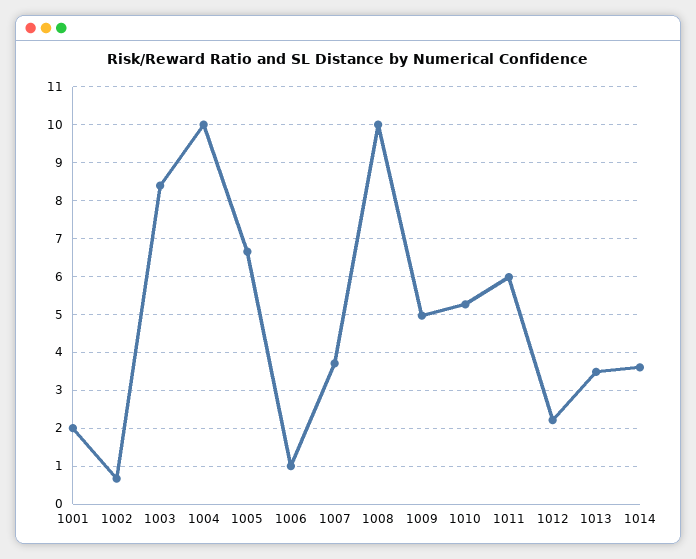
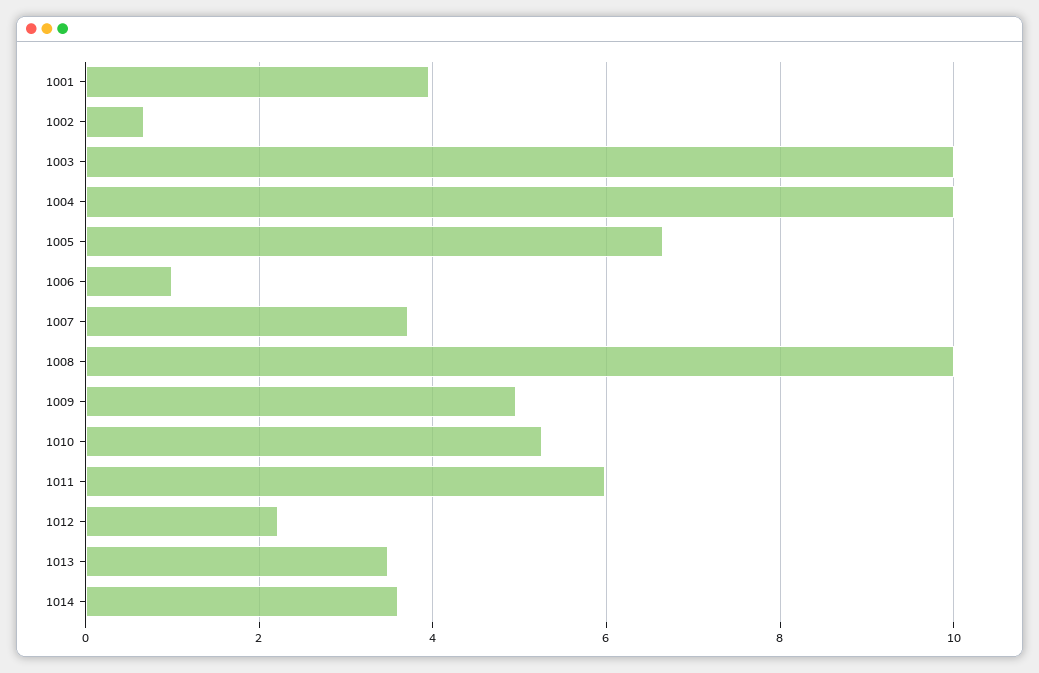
  {
-   "1001": 2,
+   "1001": 4,
    "1002": 0.6,
-   "1003": 8.4,
+   "1003": 10,
    "1004": 10,
    "1005": 6.6,
    "1006": 1,
    "1007": 3.8,
    "1008": 10,
    "1009": 5,
    "1010": 5.2,
    "1011": 6,
    "1012": 2.2,
    "1013": 3.4,
    "1014": 3.6
  }

